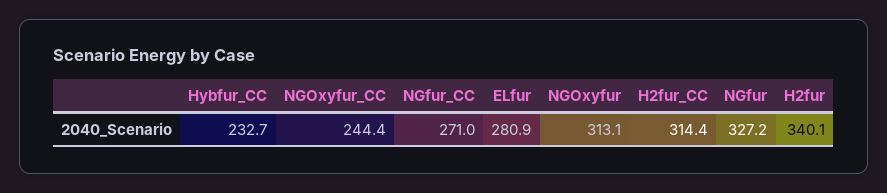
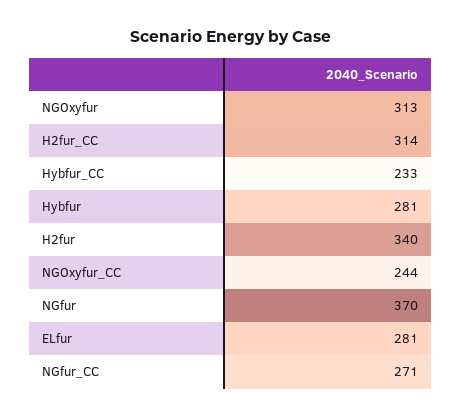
  {
    "Hybfur_CC": 232.7,
    "NGOxyfur_CC": 244.4,
    "NGfur_CC": 271,
    "ELfur": 280.9,
    "NGOxyfur": 313.1,
    "H2fur_CC": 314.4,
-   "NGfur": 327.2,
+   "NGfur": 370,
-   "H2fur": 340.1
+   "H2fur": 340.1,
+   "Hybfur": 281
  }

